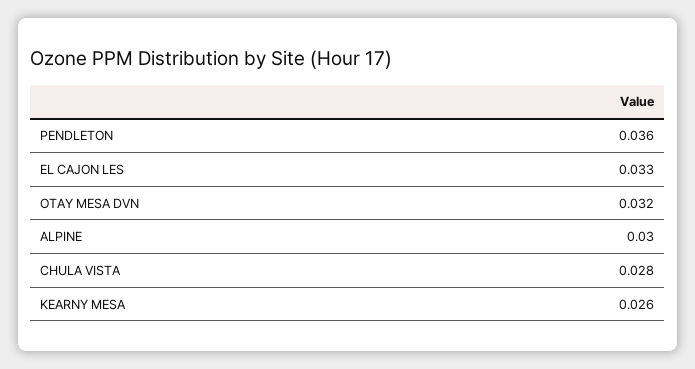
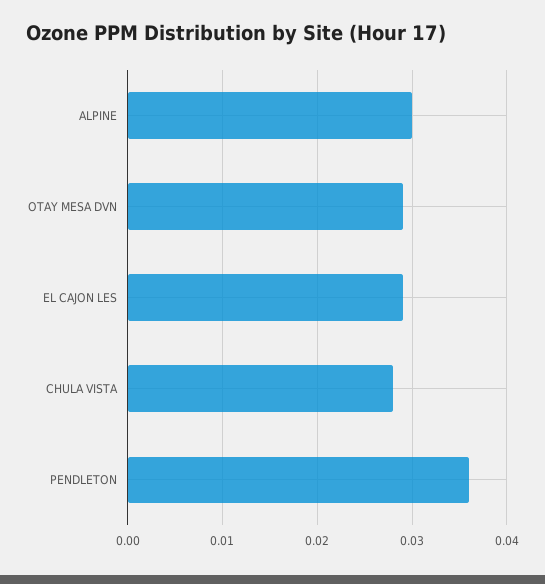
  {
    "PENDLETON": 0.036,
-   "EL CAJON LES": 0.033,
+   "EL CAJON LES": 0.029,
-   "OTAY MESA DVN": 0.032,
+   "OTAY MESA DVN": 0.029,
    "ALPINE": 0.03,
-   "CHULA VISTA": 0.028,
+   "CHULA VISTA": 0.028
-   "KEARNY MESA": 0.026
  }

